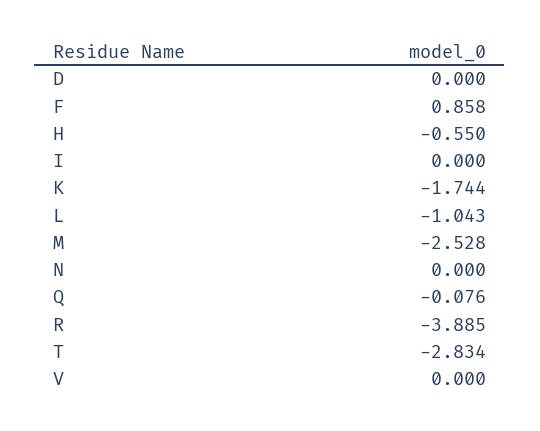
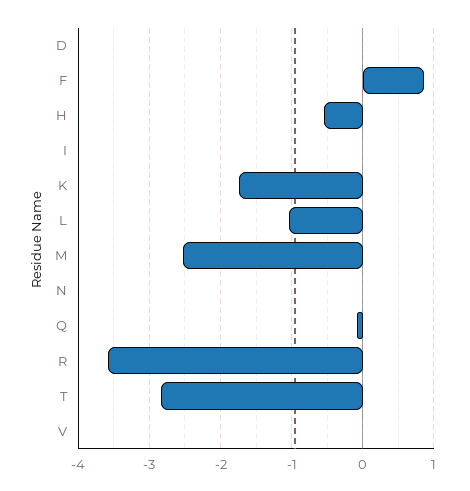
  {
    "D": 0,
    "F": 0.858,
    "H": -0.55,
    "I": 0,
    "K": -1.744,
    "L": -1.043,
    "M": -2.528,
    "N": 0,
    "Q": -0.076,
-   "R": -3.885,
+   "R": -3.6,
    "T": -2.834,
    "V": 0
  }

